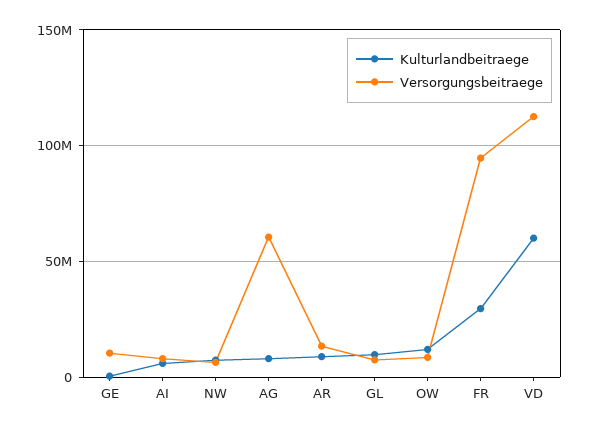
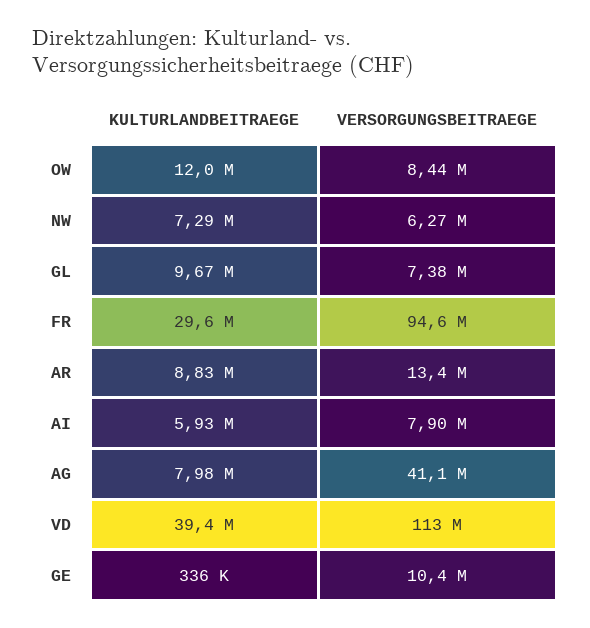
  {
    "Kulturlandbeitraege": {
      "GE": 336000,
      "AI": 5930000,
      "NW": 7290000,
      "AG": 7980000,
      "AR": 8830000,
      "GL": 9670000,
      "OW": 12000000,
      "FR": 29600000,
-     "VD": 60000000
+     "VD": 39400000
    },
    "Versorgungsbeitraege": {
      "GE": 10400000,
      "AI": 7900000,
      "NW": 6270000,
-     "AG": 60000000,
+     "AG": 41100000,
      "AR": 13400000,
      "GL": 7380000,
      "OW": 8440000,
      "FR": 94600000,
      "VD": 113000000
    }
  }

